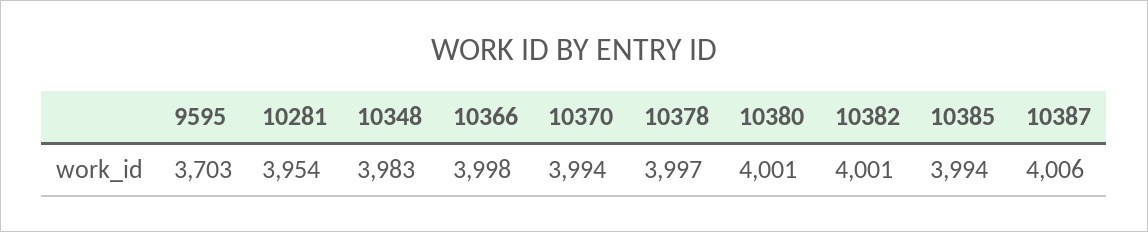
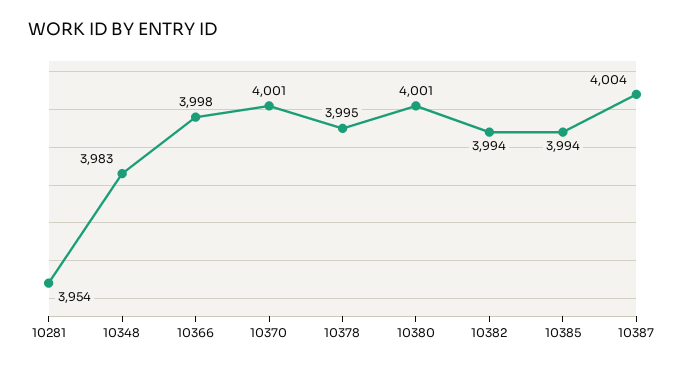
  {
-   "9595": 3703,
    "10281": 3954,
    "10348": 3983,
    "10366": 3998,
-   "10370": 3994,
+   "10370": 4001,
-   "10378": 3997,
+   "10378": 3995,
    "10380": 4001,
-   "10382": 4001,
+   "10382": 3994,
    "10385": 3994,
-   "10387": 4006
+   "10387": 4004
  }

